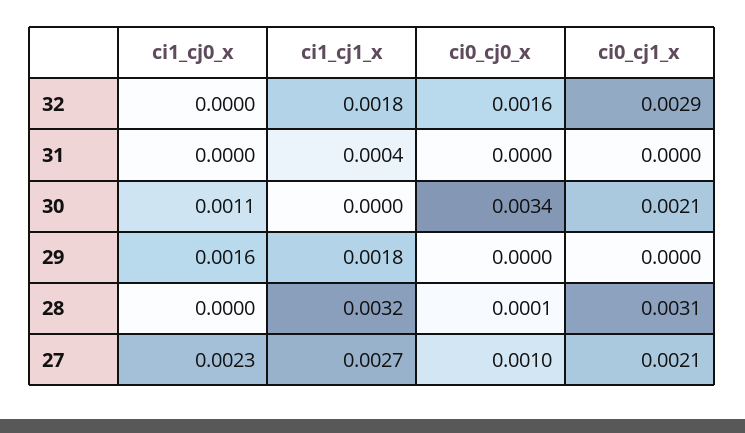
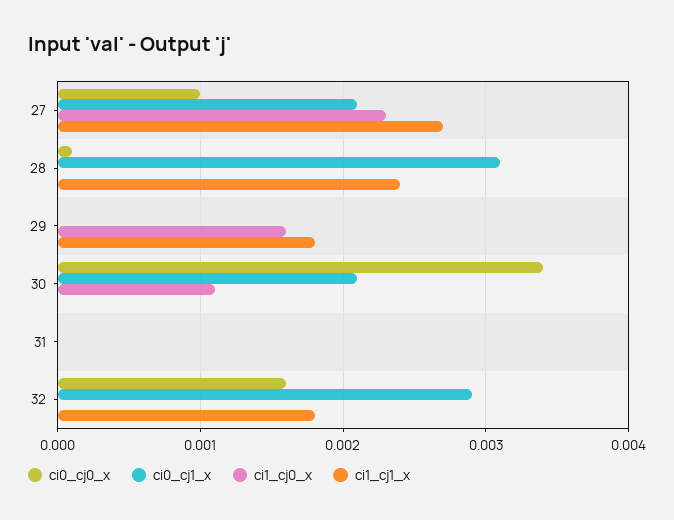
  {
    "ci1_cj0_x": {
      "32": 0,
      "31": 0,
      "30": 0.0011,
      "29": 0.0016,
      "28": 0,
      "27": 0.0023
    },
    "ci1_cj1_x": {
      "32": 0.0018,
-     "31": 0.0004,
+     "31": 0,
      "30": 0,
      "29": 0.0018,
-     "28": 0.0032,
+     "28": 0.0024,
      "27": 0.0027
    },
    "ci0_cj0_x": {
      "32": 0.0016,
      "31": 0,
      "30": 0.0034,
      "29": 0,
      "28": 0.0001,
      "27": 0.001
    },
    "ci0_cj1_x": {
      "32": 0.0029,
      "31": 0,
      "30": 0.0021,
      "29": 0,
      "28": 0.0031,
      "27": 0.0021
    }
  }

